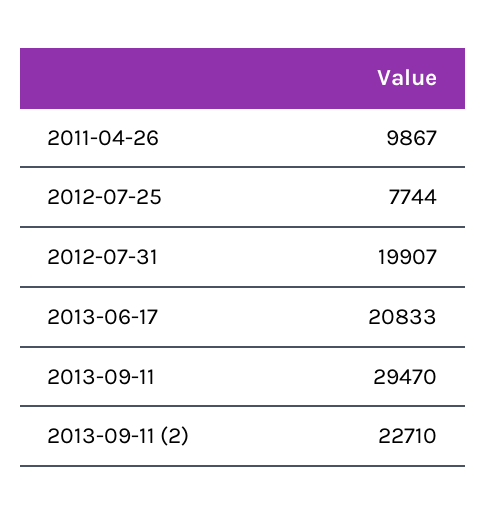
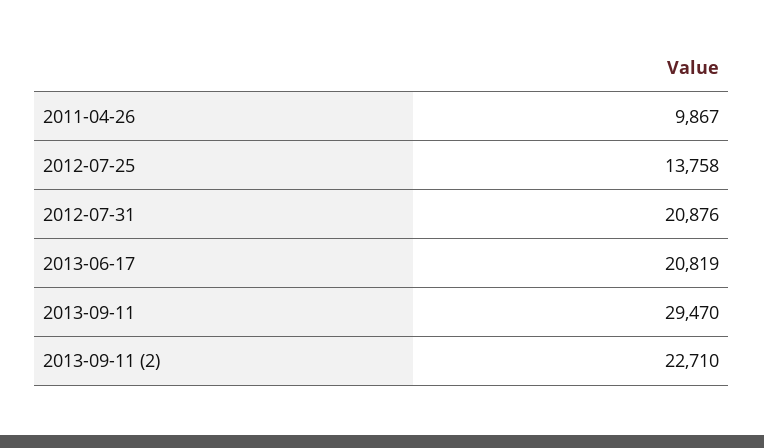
  {
    "2011-04-26": 9867,
-   "2012-07-25": 7744,
+   "2012-07-25": 13758,
-   "2012-07-31": 19907,
+   "2012-07-31": 20876,
-   "2013-06-17": 20833,
+   "2013-06-17": 20819,
    "2013-09-11": 29470,
    "2013-09-11 (2)": 22710
  }

